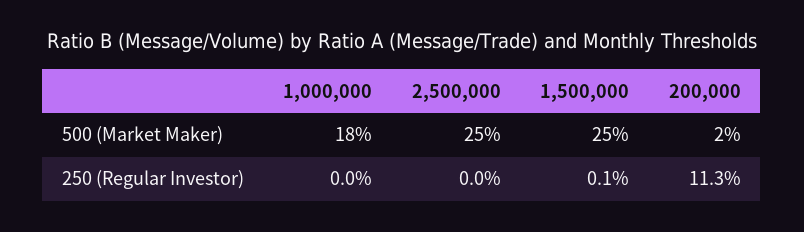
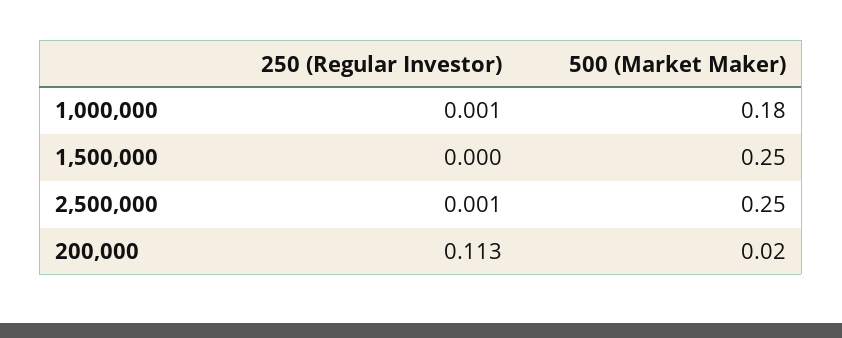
  {
    "1,000,000": {
      "500 (Market Maker)": 0.18,
-     "250 (Regular Investor)": 0
+     "250 (Regular Investor)": 0.001
    },
    "2,500,000": {
      "500 (Market Maker)": 0.25,
-     "250 (Regular Investor)": 0
+     "250 (Regular Investor)": 0.001
    },
    "1,500,000": {
      "500 (Market Maker)": 0.25,
-     "250 (Regular Investor)": 0.001
+     "250 (Regular Investor)": 0
    },
    "200,000": {
      "500 (Market Maker)": 0.02,
      "250 (Regular Investor)": 0.113
    }
  }

